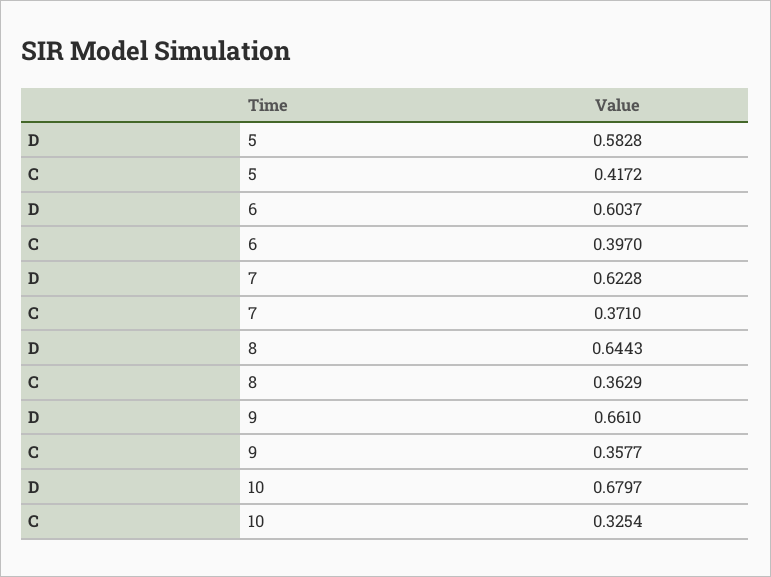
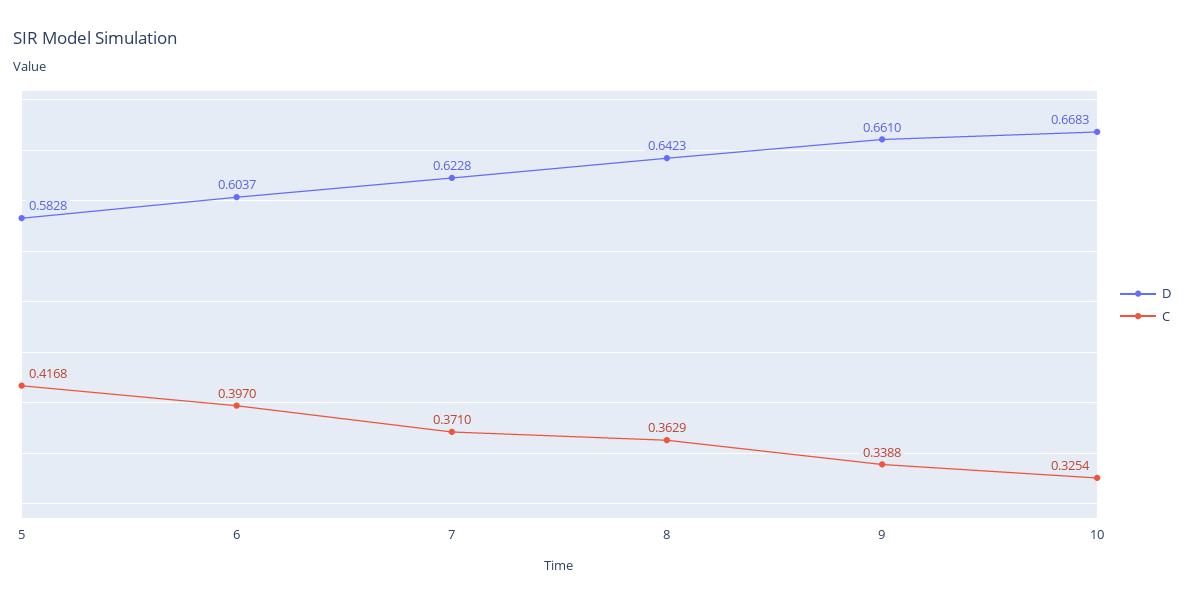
  {
    "D": {
      "5": 0.5828,
      "6": 0.6037,
      "7": 0.6228,
-     "8": 0.6443,
+     "8": 0.6423,
      "9": 0.661,
-     "10": 0.6797
+     "10": 0.6683
    },
    "C": {
-     "5": 0.4172,
+     "5": 0.4168,
      "6": 0.397,
      "7": 0.371,
      "8": 0.3629,
-     "9": 0.3577,
+     "9": 0.3388,
      "10": 0.3254
    }
  }

